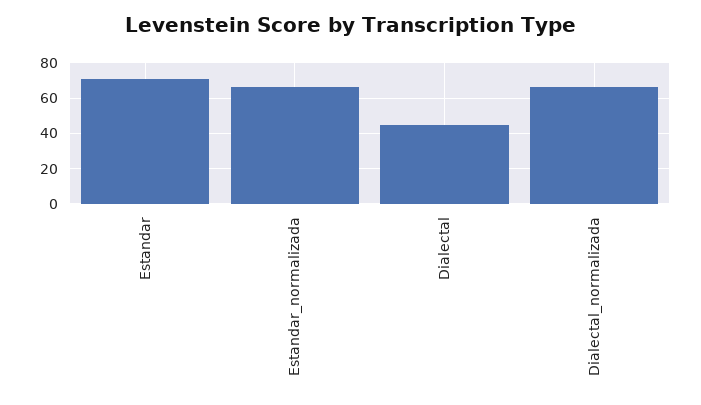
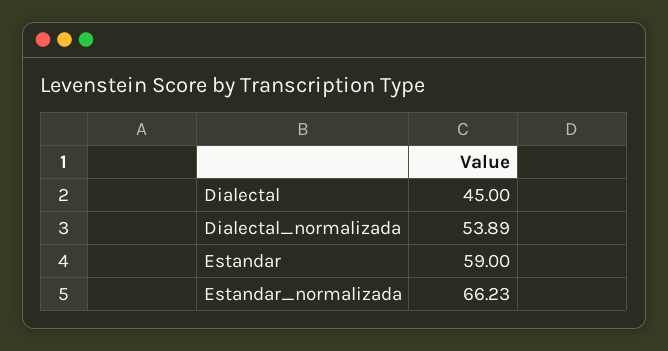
  {
-   "Estandar": 70,
+   "Estandar": 59,
    "Estandar_normalizada": 66.23,
    "Dialectal": 45,
-   "Dialectal_normalizada": 65
+   "Dialectal_normalizada": 53.89
  }

